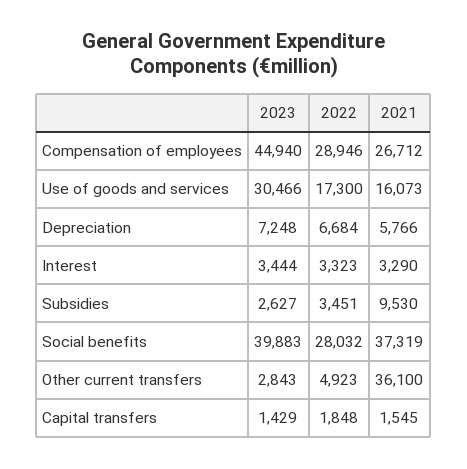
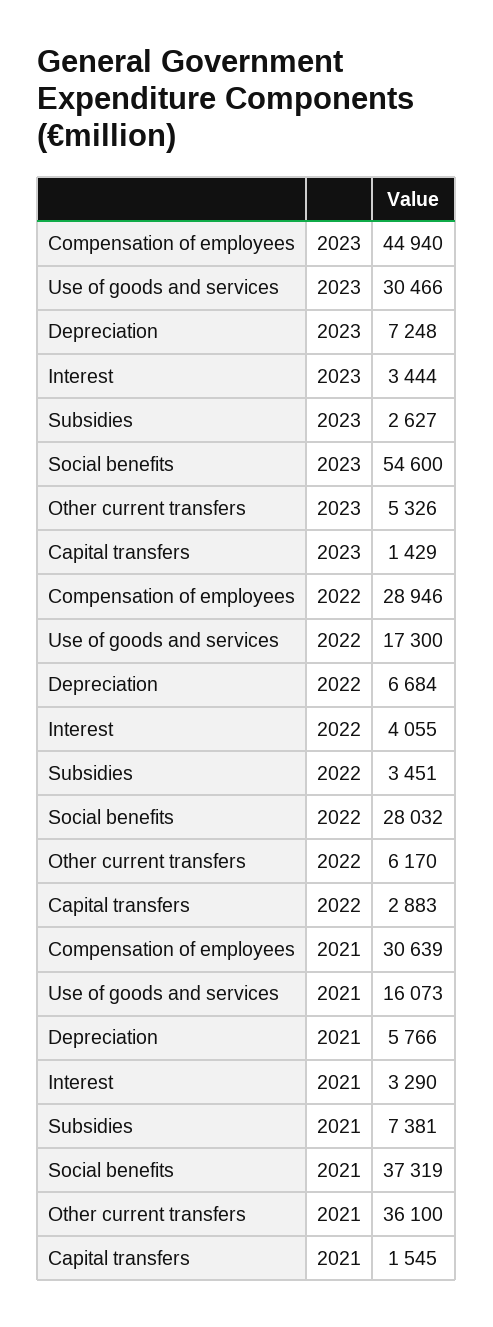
  {
    "2023": {
      "Compensation of employees": 44940,
      "Use of goods and services": 30466,
      "Depreciation": 7248,
      "Interest": 3444,
      "Subsidies": 2627,
-     "Social benefits": 39883,
+     "Social benefits": 54600,
-     "Other current transfers": 2843,
+     "Other current transfers": 5326,
      "Capital transfers": 1429
    },
    "2022": {
      "Compensation of employees": 28946,
      "Use of goods and services": 17300,
      "Depreciation": 6684,
-     "Interest": 3323,
+     "Interest": 4055,
      "Subsidies": 3451,
      "Social benefits": 28032,
-     "Other current transfers": 4923,
+     "Other current transfers": 6170,
-     "Capital transfers": 1848
+     "Capital transfers": 2883
    },
    "2021": {
-     "Compensation of employees": 26712,
+     "Compensation of employees": 30639,
      "Use of goods and services": 16073,
      "Depreciation": 5766,
      "Interest": 3290,
-     "Subsidies": 9530,
+     "Subsidies": 7381,
      "Social benefits": 37319,
      "Other current transfers": 36100,
      "Capital transfers": 1545
    }
  }

